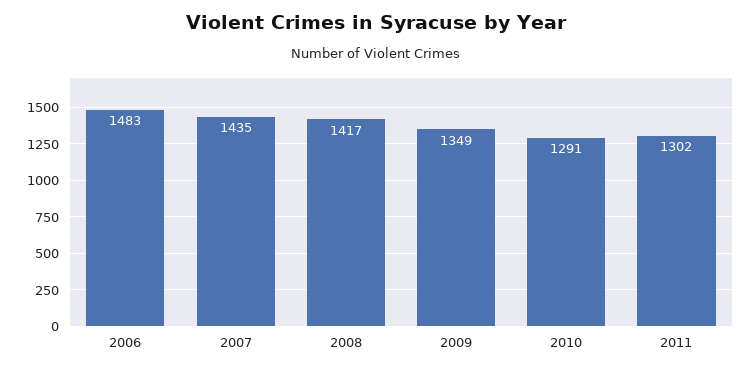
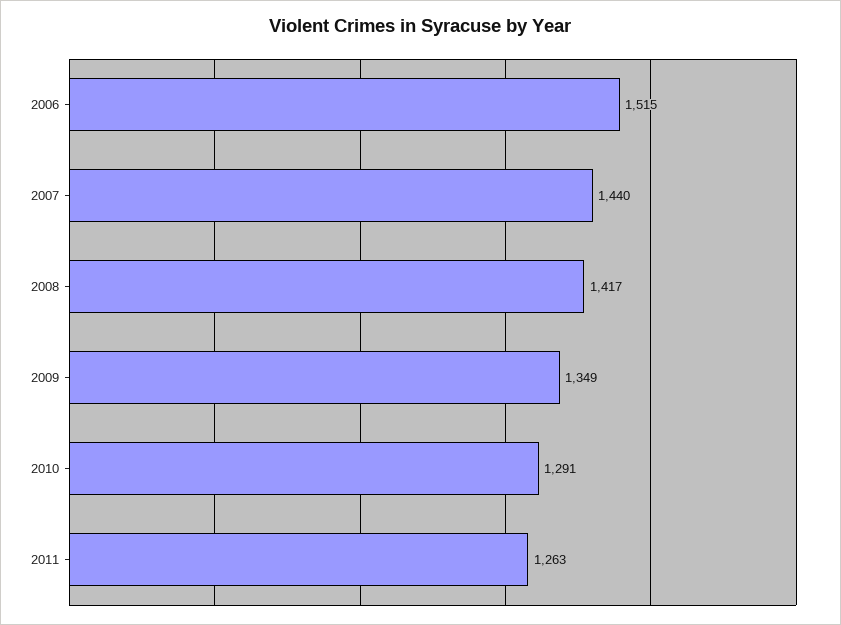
  {
-   "2006": 1483,
+   "2006": 1515,
-   "2007": 1435,
+   "2007": 1440,
    "2008": 1417,
    "2009": 1349,
    "2010": 1291,
-   "2011": 1302
+   "2011": 1263
  }

